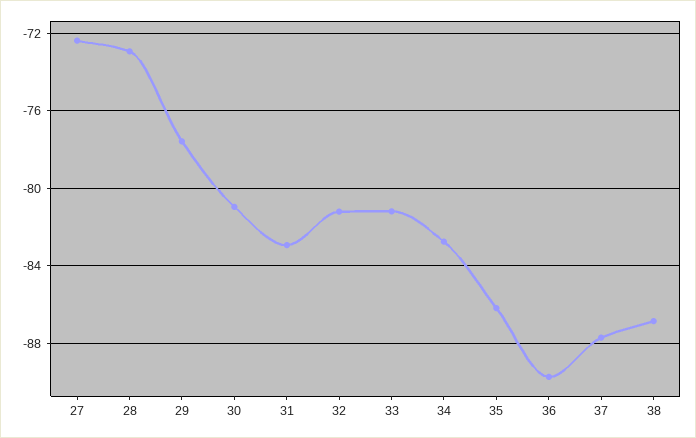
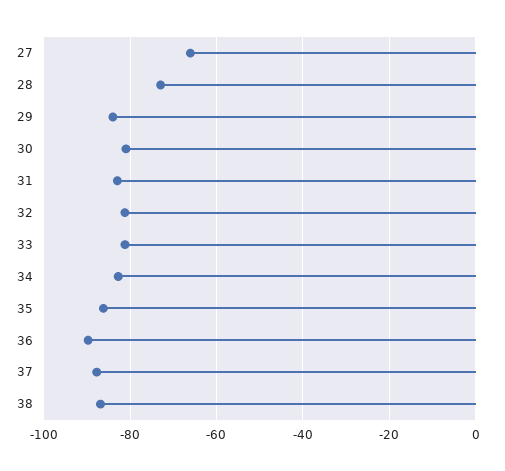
  {
-   "27": -72.5,
+   "27": -66,
    "28": -73,
-   "29": -77.5,
+   "29": -84,
    "30": -81,
    "31": -83,
    "32": -81,
    "33": -81,
    "34": -82.5,
    "35": -86,
    "36": -89.5,
    "37": -87.5,
    "38": -87
  }

